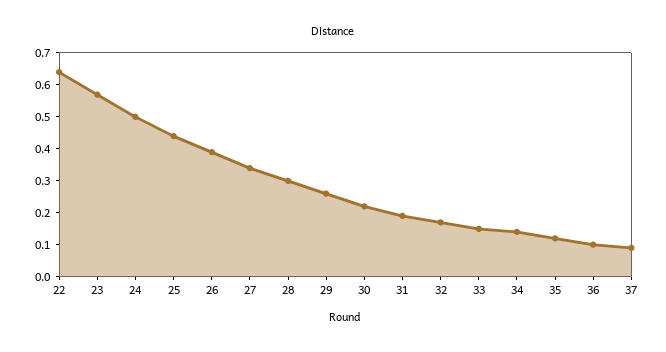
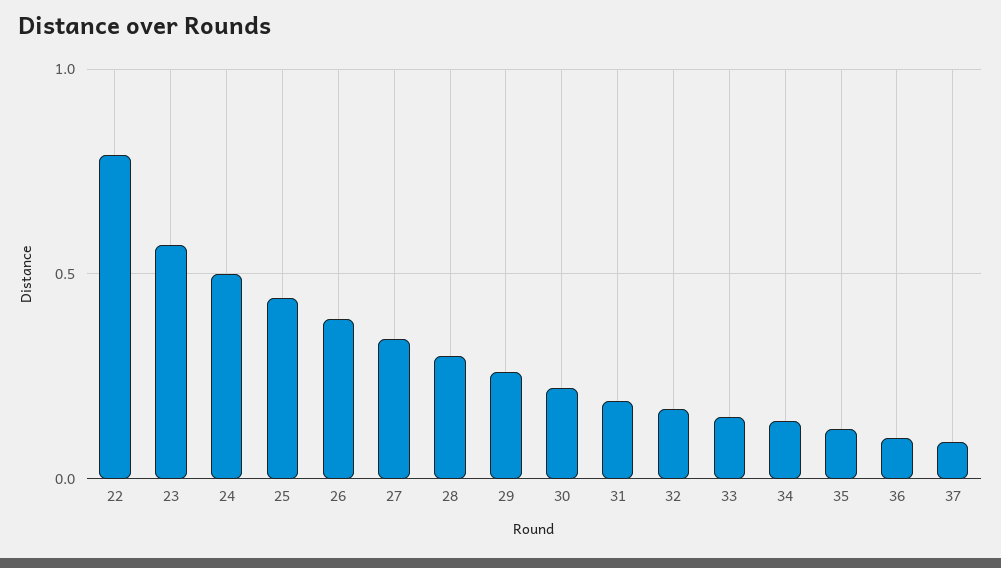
  {
-   "22": 0.65,
+   "22": 0.8,
    "23": 0.55,
    "24": 0.5,
    "25": 0.45,
    "26": 0.4,
    "27": 0.35,
    "28": 0.3,
    "29": 0.25,
    "30": 0.2,
    "31": 0.2,
    "32": 0.15,
    "33": 0.15,
    "34": 0.15,
    "35": 0.1,
    "36": 0.1,
    "37": 0.1
  }

